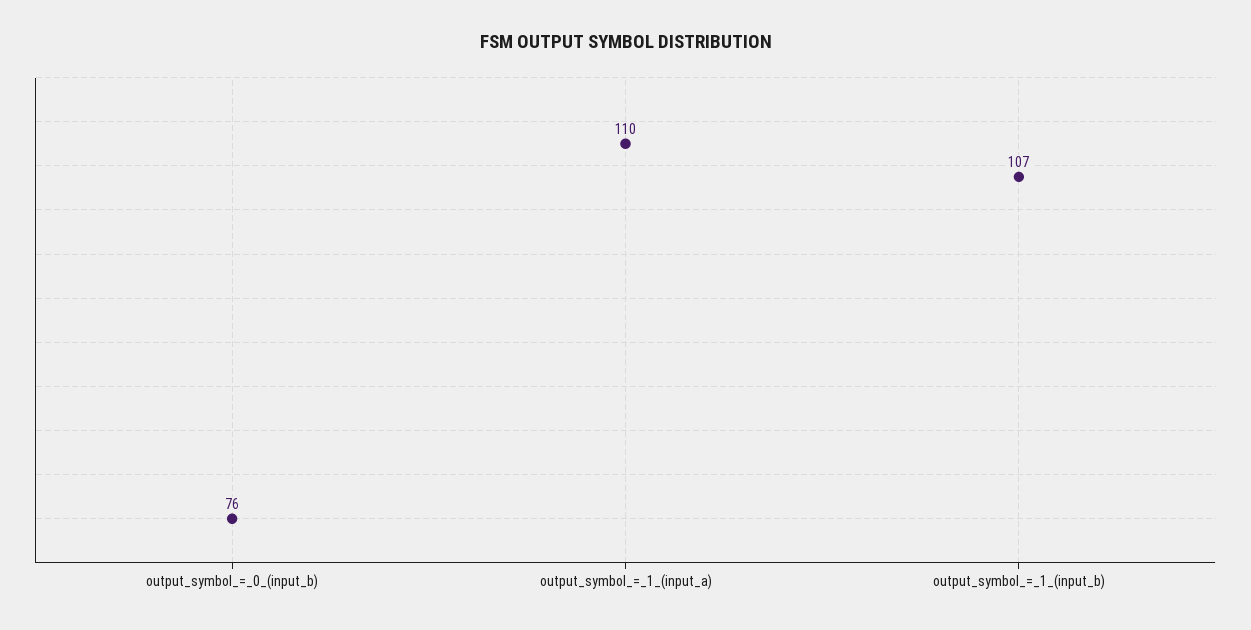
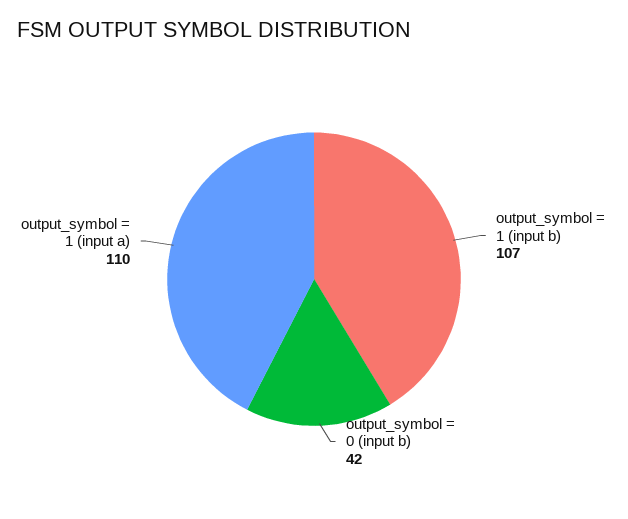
  {
-   "output_symbol_=_0_(input_b)": 76,
+   "output_symbol_=_0_(input_b)": 42,
    "output_symbol_=_1_(input_a)": 110,
    "output_symbol_=_1_(input_b)": 107
  }

